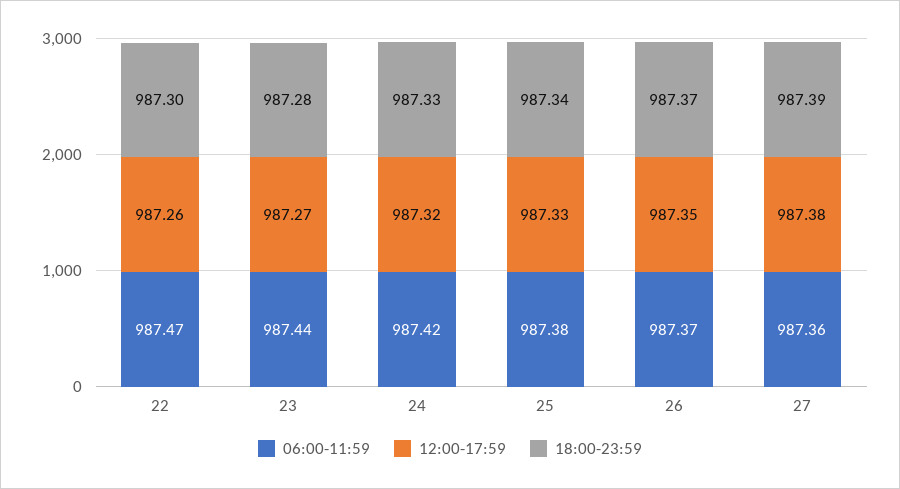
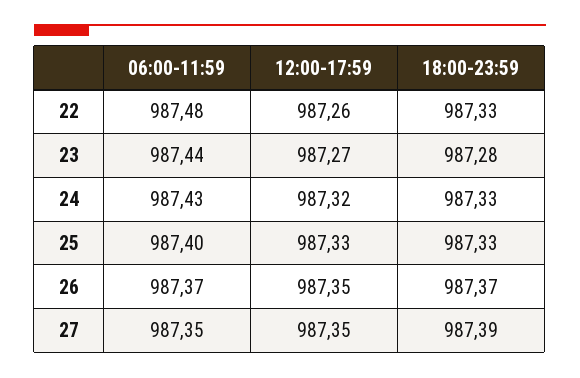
  {
    "06:00-11:59": {
-     "22": 987.47,
+     "22": 987.48,
      "23": 987.44,
-     "24": 987.42,
+     "24": 987.43,
-     "25": 987.38,
+     "25": 987.4,
      "26": 987.37,
-     "27": 987.36
+     "27": 987.35
    },
    "12:00-17:59": {
      "22": 987.26,
      "23": 987.27,
      "24": 987.32,
      "25": 987.33,
      "26": 987.35,
-     "27": 987.38
+     "27": 987.35
    },
    "18:00-23:59": {
-     "22": 987.3,
+     "22": 987.33,
      "23": 987.28,
      "24": 987.33,
-     "25": 987.34,
+     "25": 987.33,
      "26": 987.37,
      "27": 987.39
    }
  }

